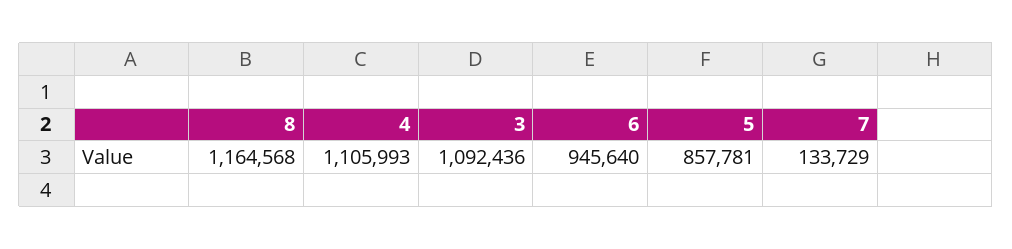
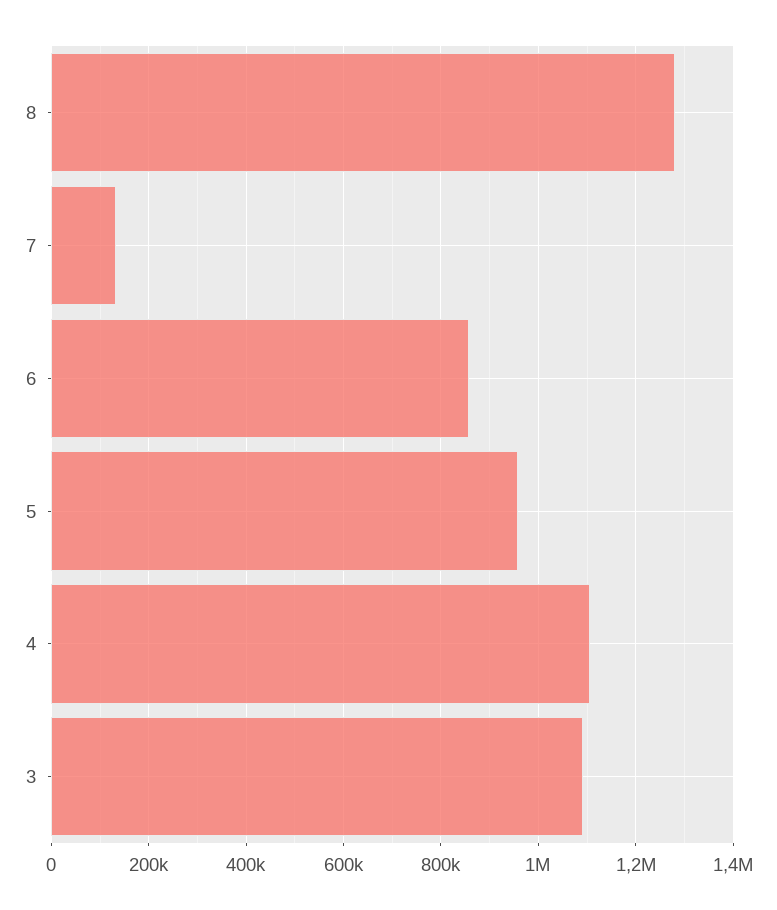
  {
-   "8": 1164568,
+   "8": 1280000,
    "4": 1105993,
    "3": 1092436,
-   "6": 945640,
+   "6": 860000,
-   "5": 857781,
+   "5": 960000,
    "7": 133729
  }

